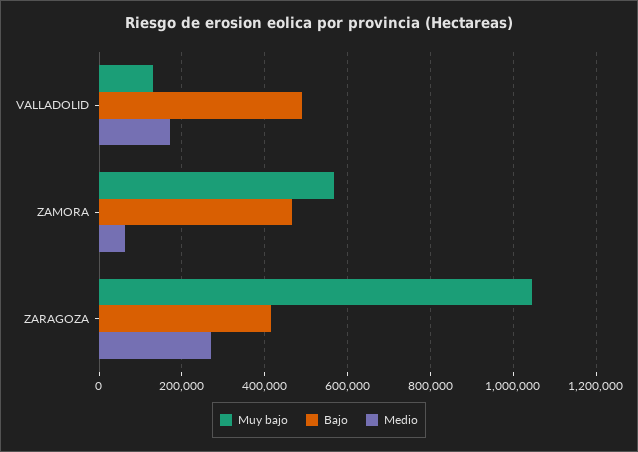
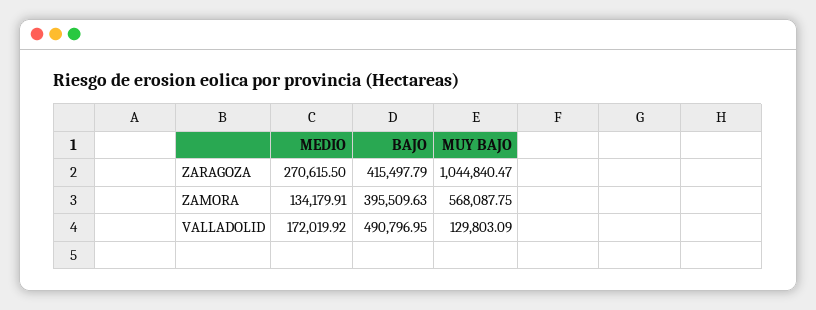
  {
    "Muy bajo": {
      "VALLADOLID": 129803.09,
      "ZAMORA": 568087.75,
      "ZARAGOZA": 1044840.47
    },
    "Bajo": {
      "VALLADOLID": 490796.95,
-     "ZAMORA": 460000,
+     "ZAMORA": 395509.63,
      "ZARAGOZA": 415497.79
    },
    "Medio": {
      "VALLADOLID": 172019.92,
-     "ZAMORA": 60000,
+     "ZAMORA": 134179.91,
      "ZARAGOZA": 270615.5
    }
  }

